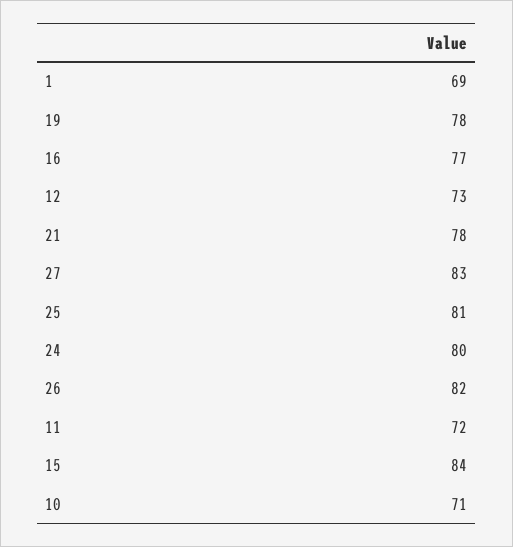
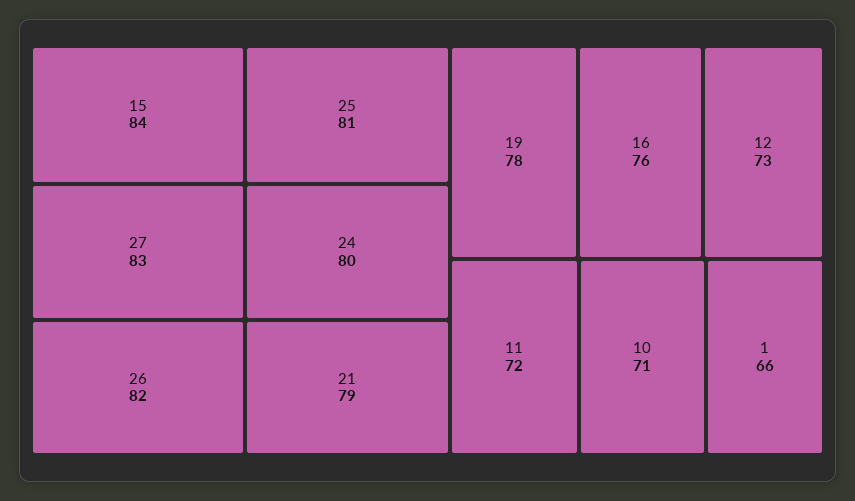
  {
-   "1": 69,
+   "1": 66,
    "19": 78,
-   "16": 77,
+   "16": 76,
    "12": 73,
-   "21": 78,
+   "21": 79,
    "27": 83,
    "25": 81,
    "24": 80,
    "26": 82,
    "11": 72,
    "15": 84,
    "10": 71
  }

